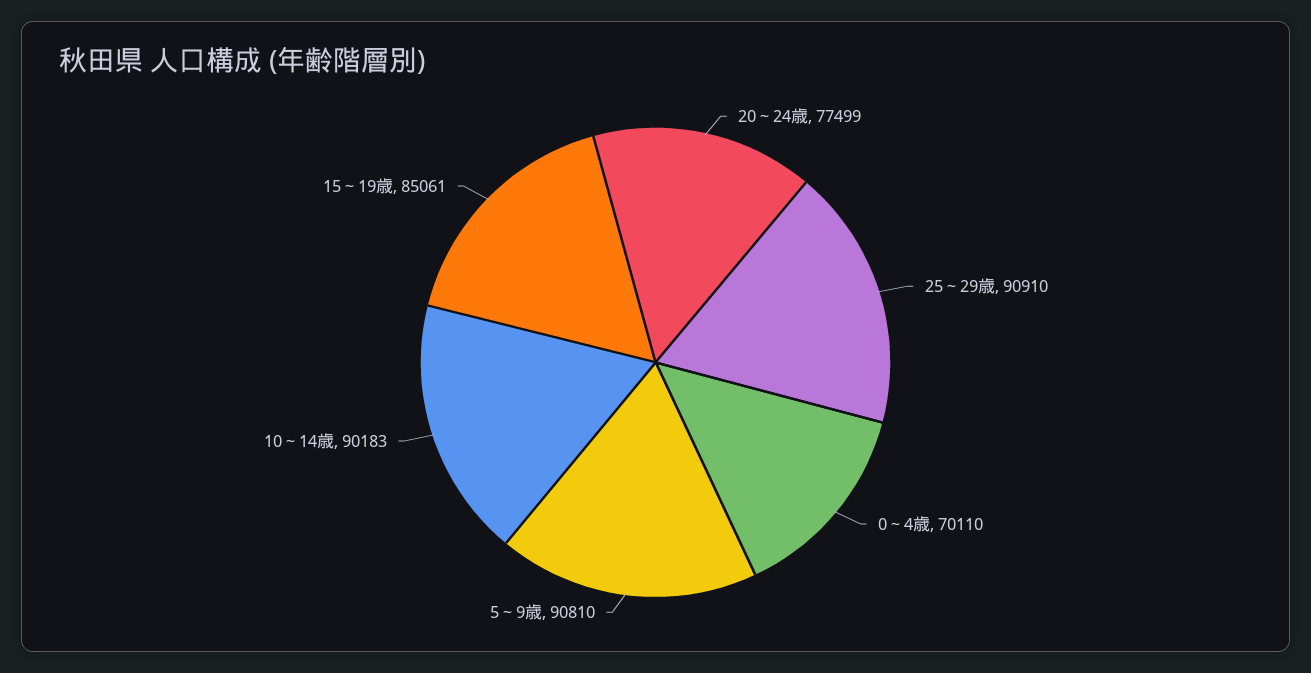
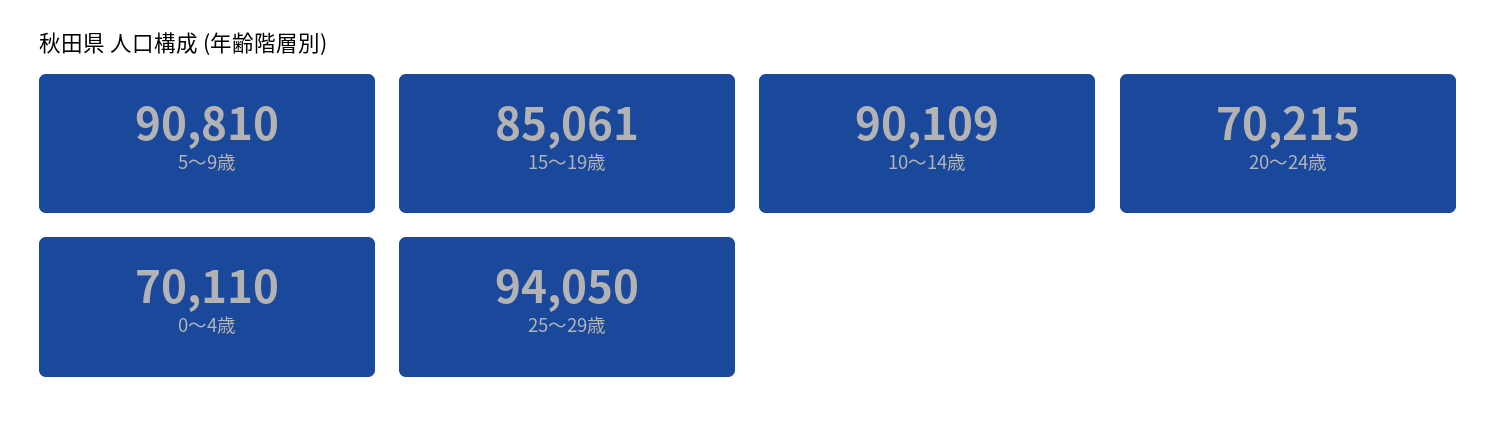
  {
-   "20～24歳": 77499,
+   "20～24歳": 70215,
-   "25～29歳": 90910,
+   "25～29歳": 94050,
    "0～4歳": 70110,
    "5～9歳": 90810,
-   "10～14歳": 90183,
+   "10～14歳": 90109,
    "15～19歳": 85061
  }

